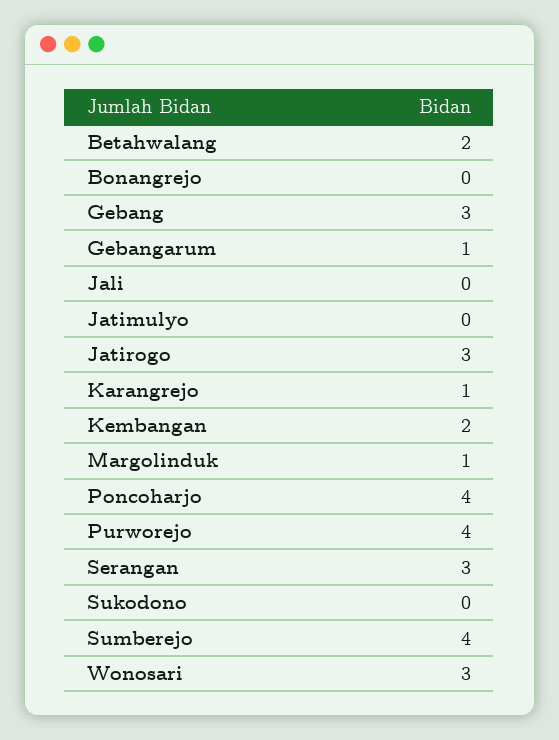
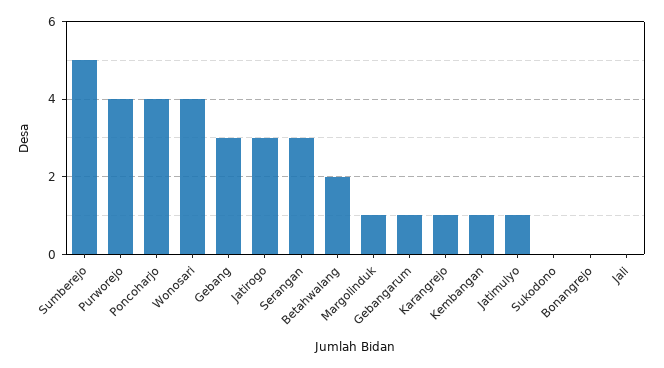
  {
    "Betahwalang": 2,
    "Bonangrejo": 0,
    "Gebang": 3,
    "Gebangarum": 1,
    "Jali": 0,
-   "Jatimulyo": 0,
+   "Jatimulyo": 1,
    "Jatirogo": 3,
    "Karangrejo": 1,
-   "Kembangan": 2,
+   "Kembangan": 1,
    "Margolinduk": 1,
    "Poncoharjo": 4,
    "Purworejo": 4,
    "Serangan": 3,
    "Sukodono": 0,
-   "Sumberejo": 4,
+   "Sumberejo": 5,
-   "Wonosari": 3
+   "Wonosari": 4
  }

